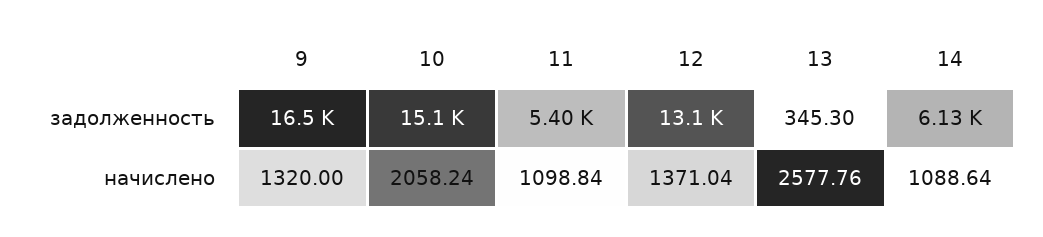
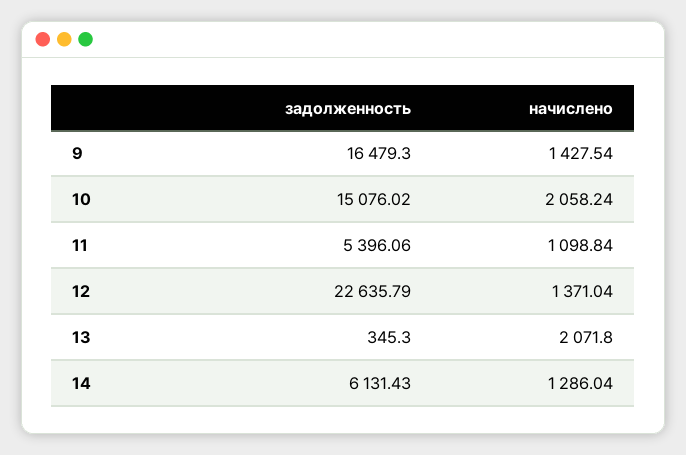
  {
    "9": {
      "задолженность": 16479.3,
-     "начислено": 1320
+     "начислено": 1427.54
    },
    "10": {
      "задолженность": 15076.02,
      "начислено": 2058.24
    },
    "11": {
      "задолженность": 5396.06,
      "начислено": 1098.84
    },
    "12": {
-     "задолженность": 13100,
+     "задолженность": 22635.79,
      "начислено": 1371.04
    },
    "13": {
      "задолженность": 345.3,
-     "начислено": 2577.76
+     "начислено": 2071.8
    },
    "14": {
      "задолженность": 6131.43,
-     "начислено": 1088.64
+     "начислено": 1286.04
    }
  }

